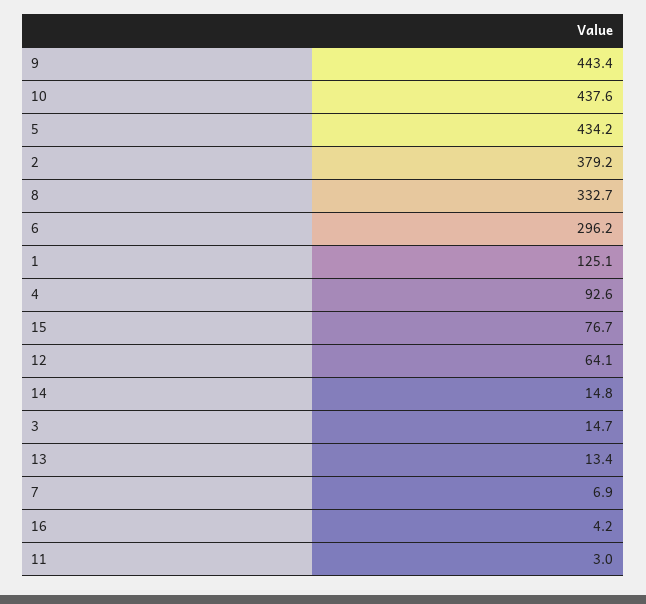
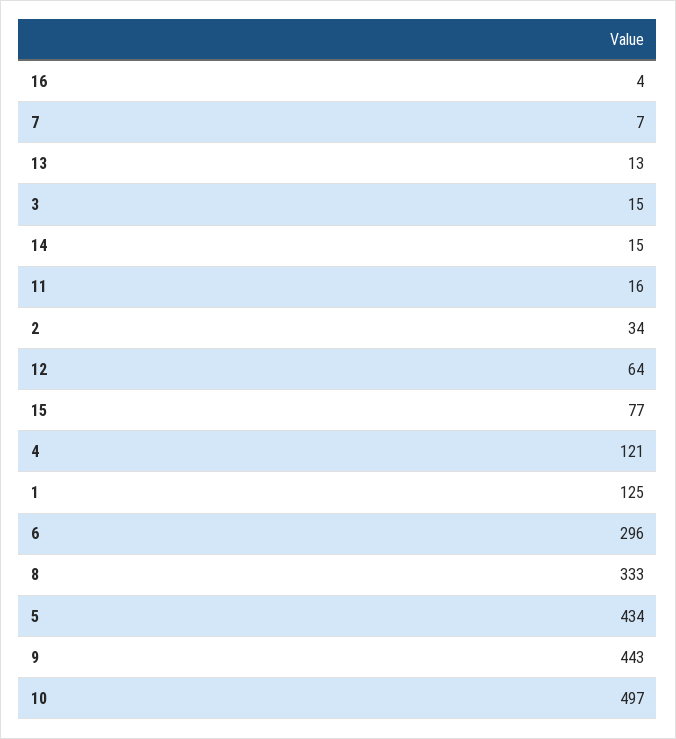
  {
    "9": 443.4,
-   "10": 437.6,
+   "10": 497,
    "5": 434.2,
-   "2": 379.2,
+   "2": 34,
    "8": 332.7,
    "6": 296.2,
    "1": 125.1,
-   "4": 92.6,
+   "4": 121,
    "15": 76.7,
    "12": 64.1,
    "14": 14.8,
    "3": 14.7,
    "13": 13.4,
    "7": 6.9,
    "16": 4.2,
-   "11": 3
+   "11": 16
  }

